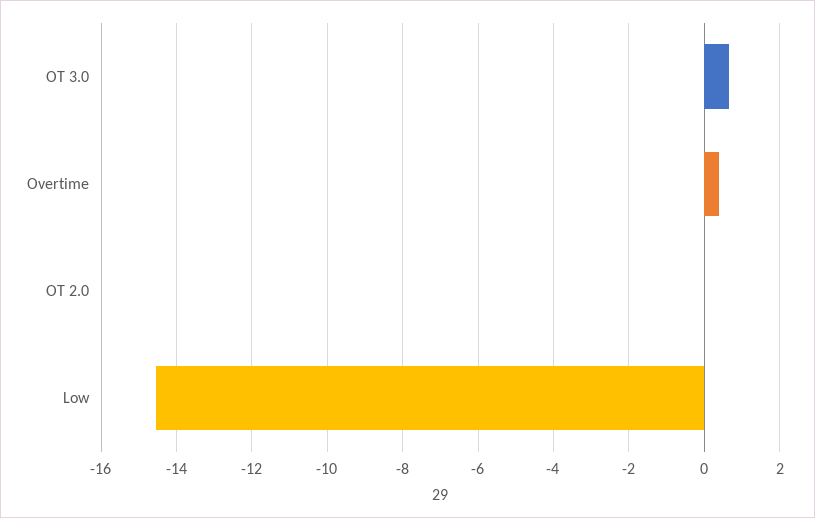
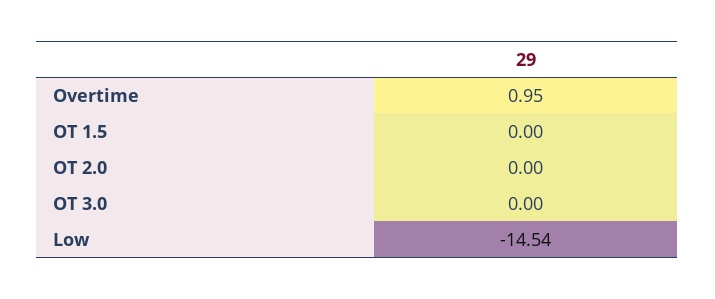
  {
-   "OT 3.0": 0.6,
+   "OT 3.0": 0,
-   "Overtime": 0.4,
+   "Overtime": 0.95,
    "OT 2.0": 0,
-   "Low": -14.54
+   "Low": -14.54,
+   "OT 1.5": 0
  }

